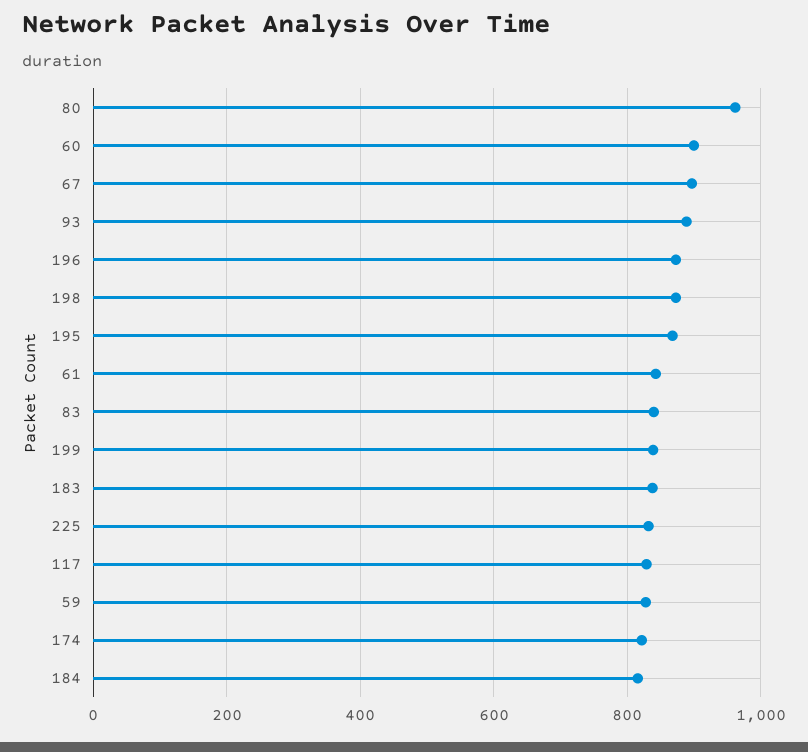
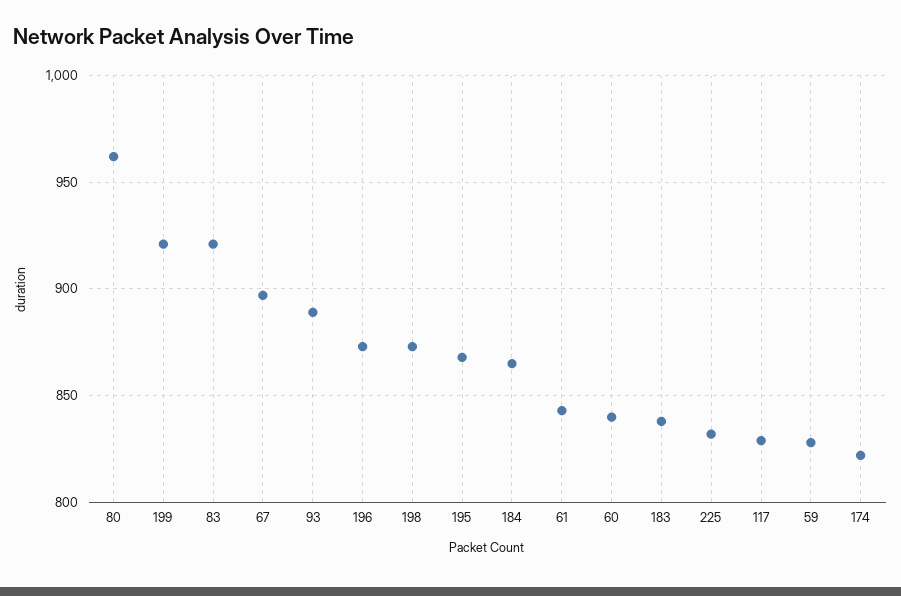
  {
    "80": 960,
-   "60": 900,
+   "60": 840,
    "67": 895,
    "93": 890,
    "196": 875,
    "198": 875,
    "195": 870,
    "61": 845,
-   "83": 840,
+   "83": 920,
-   "199": 840,
+   "199": 920,
    "183": 840,
    "225": 830,
    "117": 830,
    "59": 830,
    "174": 820,
-   "184": 820
+   "184": 865
  }

